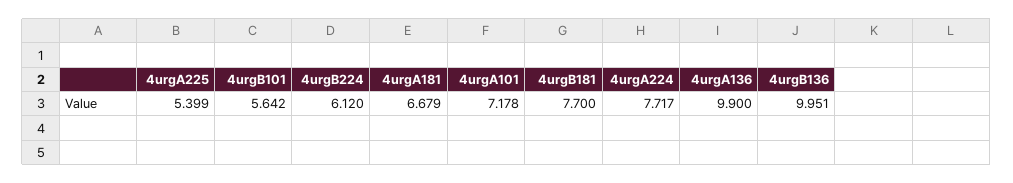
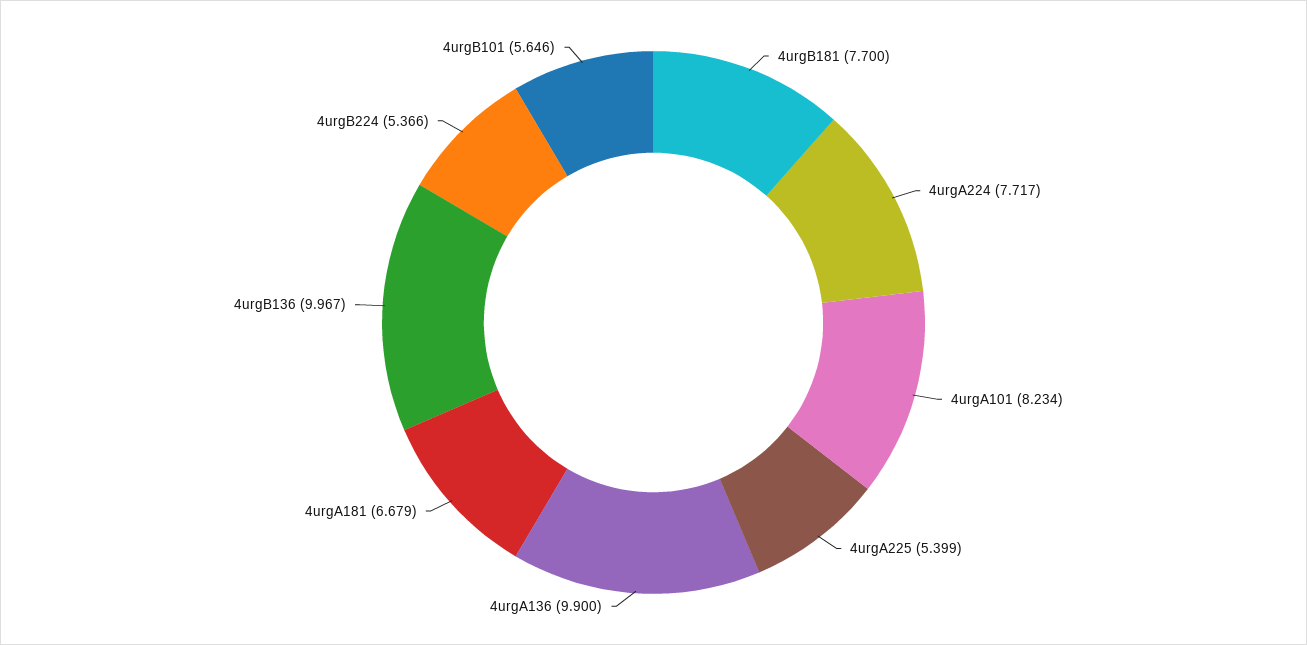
  {
    "4urgA225": 5.399,
-   "4urgB101": 5.642,
+   "4urgB101": 5.646,
-   "4urgB224": 6.12,
+   "4urgB224": 5.366,
    "4urgA181": 6.679,
-   "4urgA101": 7.178,
+   "4urgA101": 8.234,
    "4urgB181": 7.7,
    "4urgA224": 7.717,
    "4urgA136": 9.9,
-   "4urgB136": 9.951
+   "4urgB136": 9.967
  }

